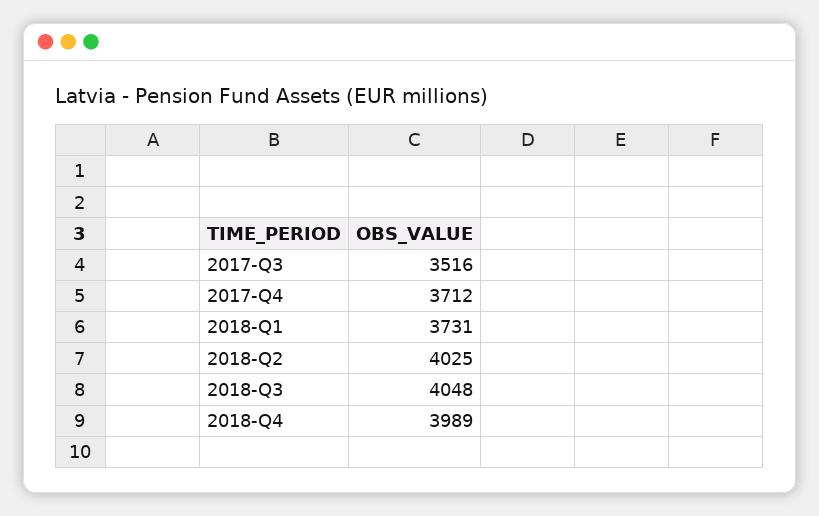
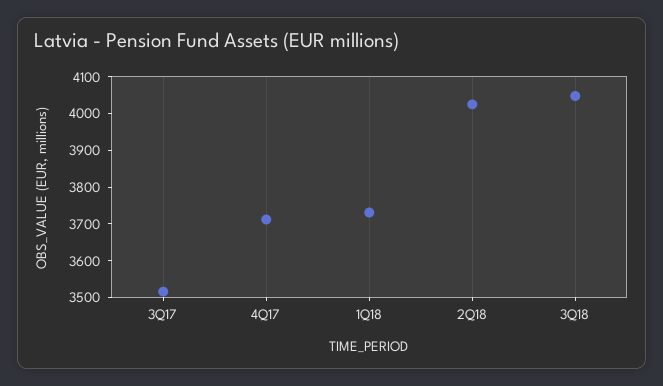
  {
    "2017-Q3": 3516,
    "2017-Q4": 3712,
    "2018-Q1": 3731,
    "2018-Q2": 4025,
-   "2018-Q3": 4048,
+   "2018-Q3": 4048
-   "2018-Q4": 3989
  }

